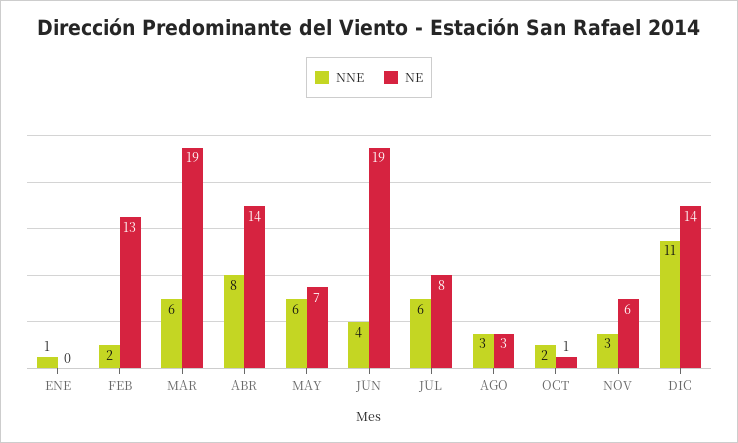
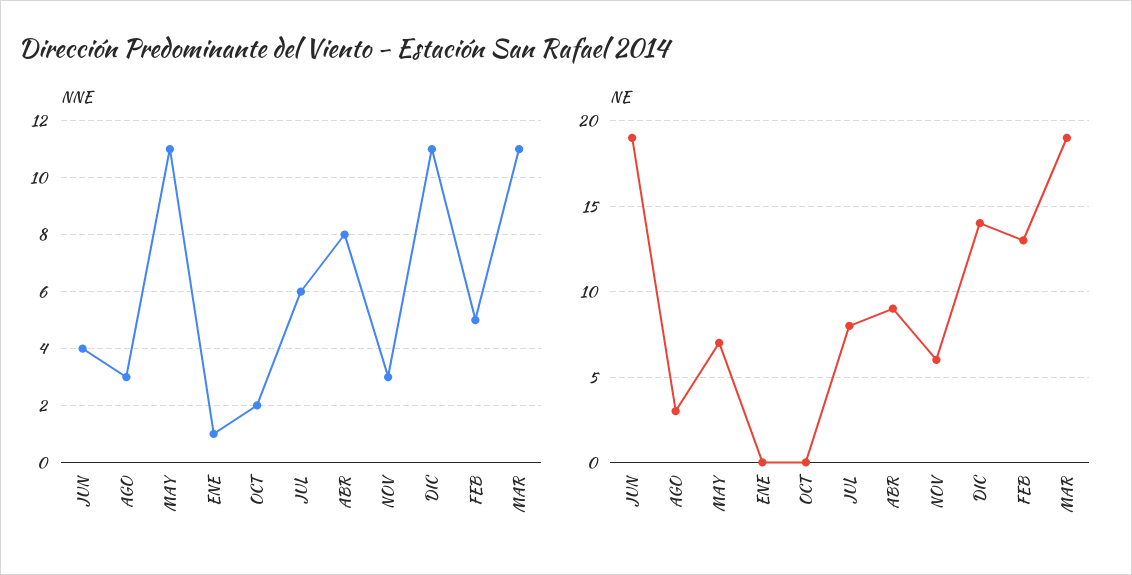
  {
    "NNE": {
      "ENE": 1,
-     "FEB": 2,
+     "FEB": 5,
-     "MAR": 6,
+     "MAR": 11,
      "ABR": 8,
-     "MAY": 6,
+     "MAY": 11,
      "JUN": 4,
      "JUL": 6,
      "AGO": 3,
      "OCT": 2,
      "NOV": 3,
      "DIC": 11
    },
    "NE": {
      "ENE": 0,
      "FEB": 13,
      "MAR": 19,
-     "ABR": 14,
+     "ABR": 9,
      "MAY": 7,
      "JUN": 19,
      "JUL": 8,
      "AGO": 3,
-     "OCT": 1,
+     "OCT": 0,
      "NOV": 6,
      "DIC": 14
    }
  }

